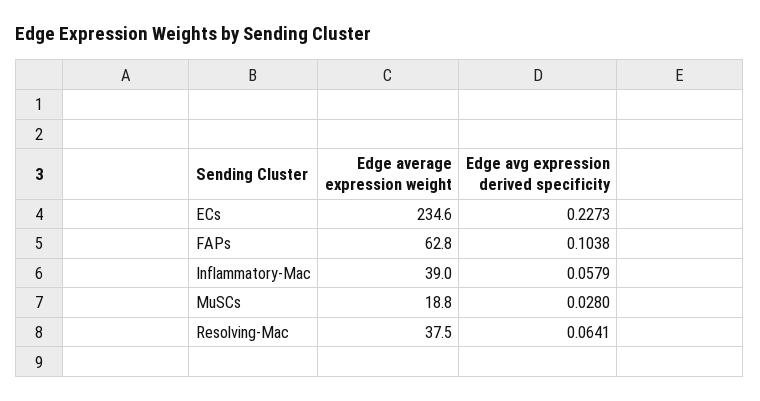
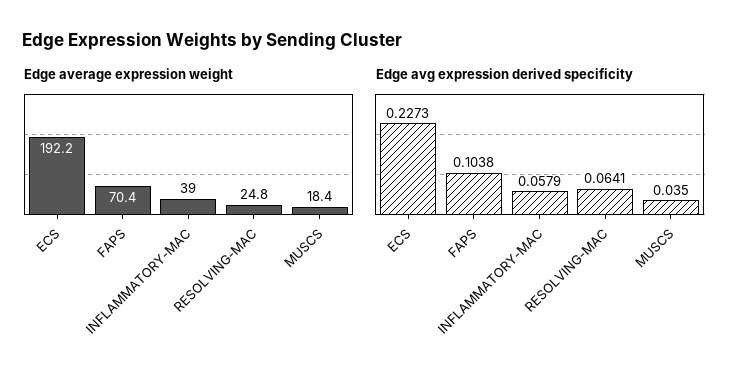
  {
    "Edge average expression weight": {
-     "ECs": 234.6,
+     "ECs": 192.2,
-     "FAPs": 62.8,
+     "FAPs": 70.4,
      "Inflammatory-Mac": 39,
-     "MuSCs": 18.8,
+     "MuSCs": 18.4,
-     "Resolving-Mac": 37.5
+     "Resolving-Mac": 24.8
    },
    "Edge avg expression derived specificity": {
      "ECs": 0.2273,
      "FAPs": 0.1038,
      "Inflammatory-Mac": 0.0579,
-     "MuSCs": 0.028,
+     "MuSCs": 0.035,
      "Resolving-Mac": 0.0641
    }
  }

